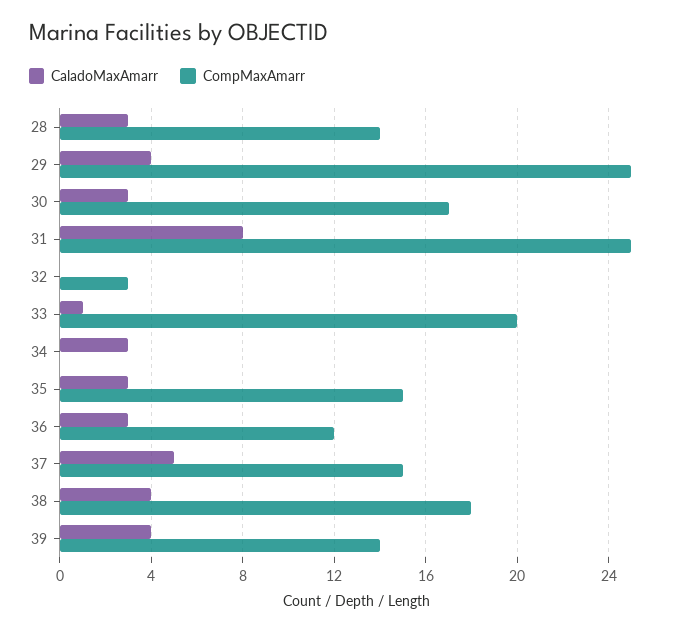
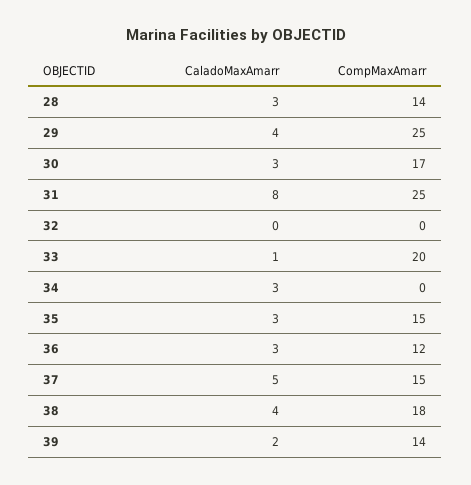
  {
    "CaladoMaxAmarr": {
      "28": 3,
      "29": 4,
      "30": 3,
      "31": 8,
      "32": 0,
      "33": 1,
      "34": 3,
      "35": 3,
      "36": 3,
      "37": 5,
      "38": 4,
-     "39": 4
+     "39": 2
    },
    "CompMaxAmarr": {
      "28": 14,
      "29": 25,
      "30": 17,
      "31": 25,
-     "32": 3,
+     "32": 0,
      "33": 20,
      "34": 0,
      "35": 15,
      "36": 12,
      "37": 15,
      "38": 18,
      "39": 14
    }
  }

